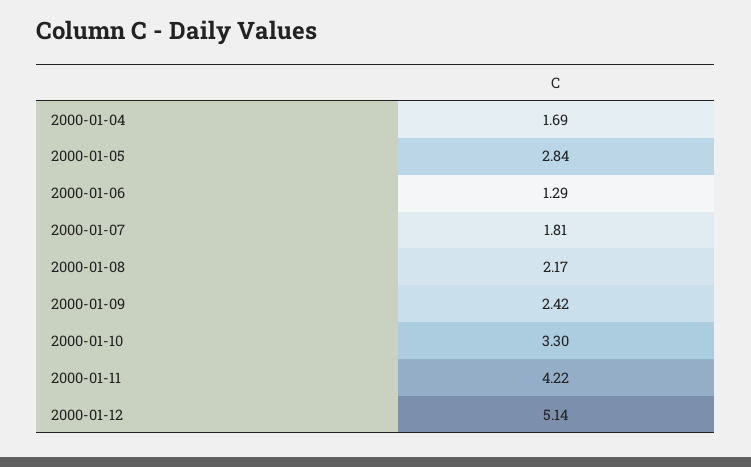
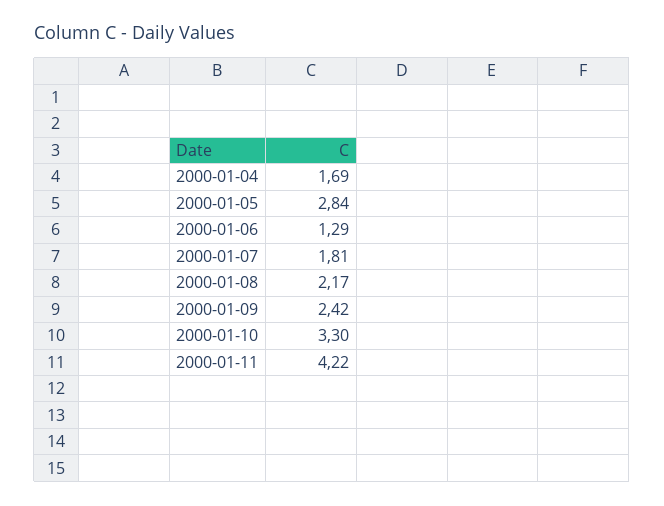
  {
    "2000-01-04": 1.69,
    "2000-01-05": 2.84,
    "2000-01-06": 1.29,
    "2000-01-07": 1.81,
    "2000-01-08": 2.17,
    "2000-01-09": 2.42,
    "2000-01-10": 3.3,
-   "2000-01-11": 4.22,
+   "2000-01-11": 4.22
-   "2000-01-12": 5.14
  }

